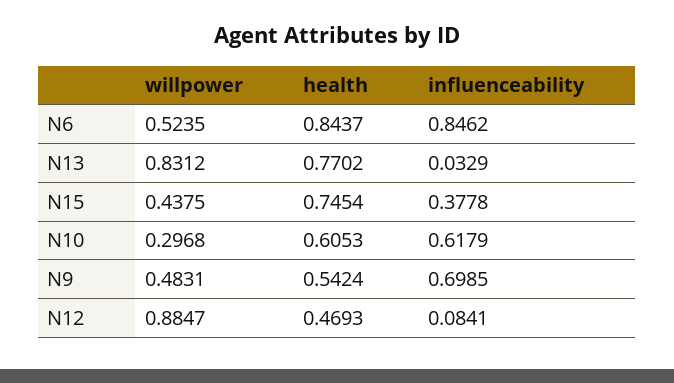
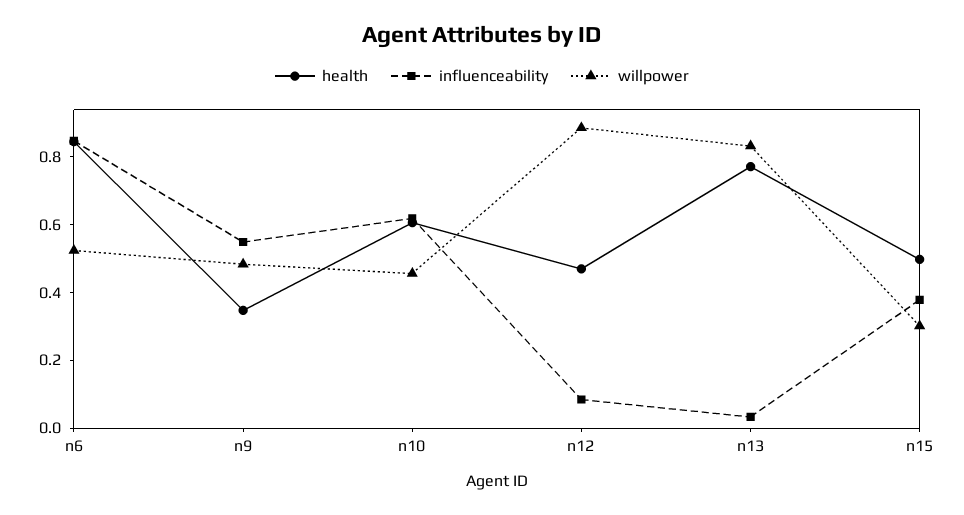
  {
    "willpower": {
      "N6": 0.5235,
      "N13": 0.8312,
-     "N15": 0.4375,
+     "N15": 0.3,
-     "N10": 0.2968,
+     "N10": 0.45,
      "N9": 0.4831,
      "N12": 0.8847
    },
    "health": {
      "N6": 0.8437,
      "N13": 0.7702,
-     "N15": 0.7454,
+     "N15": 0.5,
      "N10": 0.6053,
-     "N9": 0.5424,
+     "N9": 0.35,
      "N12": 0.4693
    },
    "influenceability": {
      "N6": 0.8462,
      "N13": 0.0329,
      "N15": 0.3778,
      "N10": 0.6179,
-     "N9": 0.6985,
+     "N9": 0.55,
      "N12": 0.0841
    }
  }

